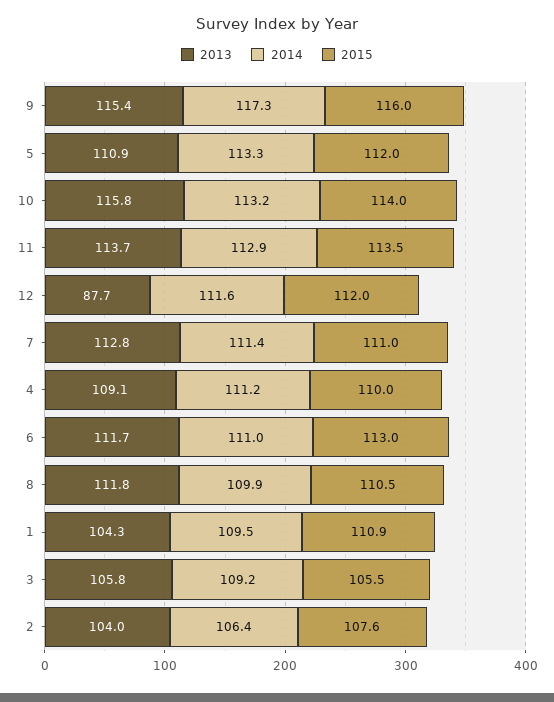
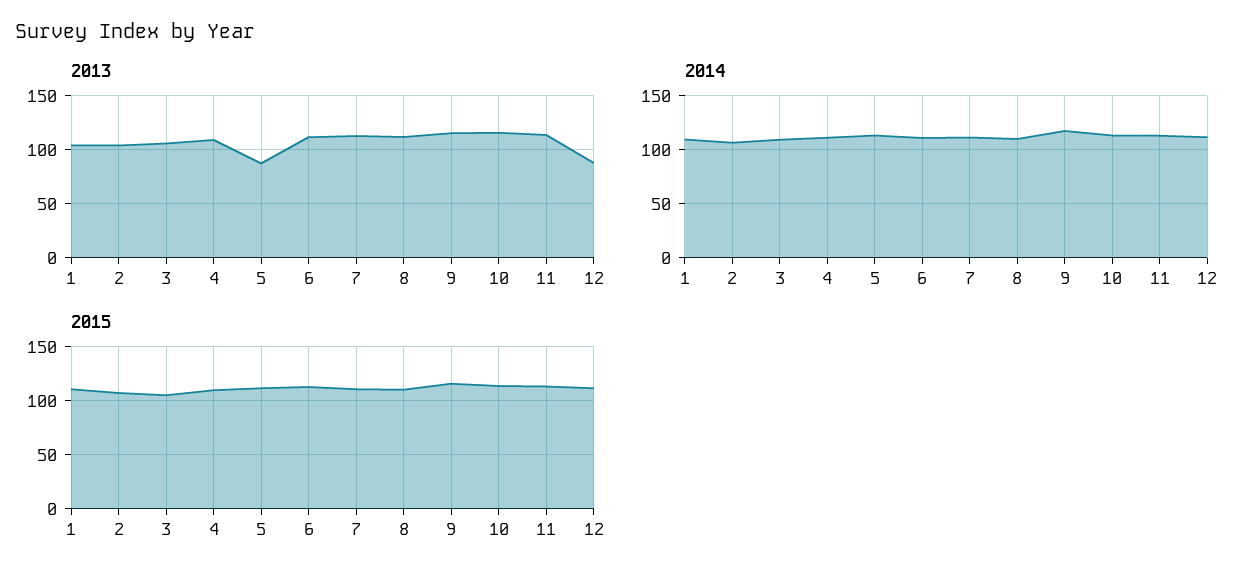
  {
    "2013": {
      "9": 115.4,
-     "5": 110.9,
+     "5": 90,
      "10": 115.8,
      "11": 113.7,
      "12": 87.7,
      "7": 112.8,
      "4": 109.1,
      "6": 111.7,
      "8": 111.8,
      "1": 104.3,
      "3": 105.8,
      "2": 104
    },
    "2014": {
      "9": 117.3,
      "5": 113.3,
      "10": 113.2,
      "11": 112.9,
      "12": 111.6,
      "7": 111.4,
      "4": 111.2,
      "6": 111,
      "8": 109.9,
      "1": 109.5,
      "3": 109.2,
      "2": 106.4
    },
    "2015": {
      "9": 116,
      "5": 112,
      "10": 114,
      "11": 113.5,
      "12": 112,
      "7": 111,
      "4": 110,
      "6": 113,
      "8": 110.5,
      "1": 110.9,
      "3": 105.5,
      "2": 107.6
    }
  }

